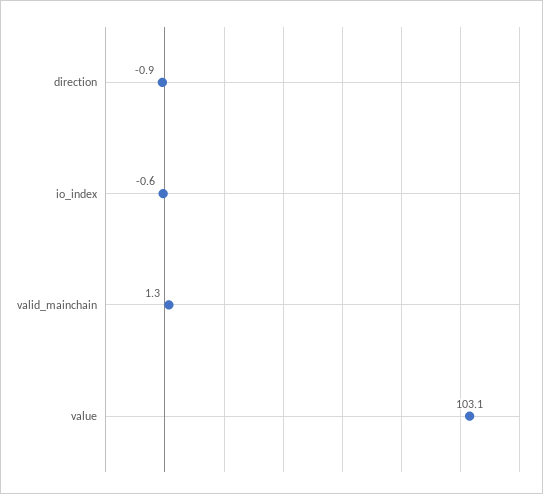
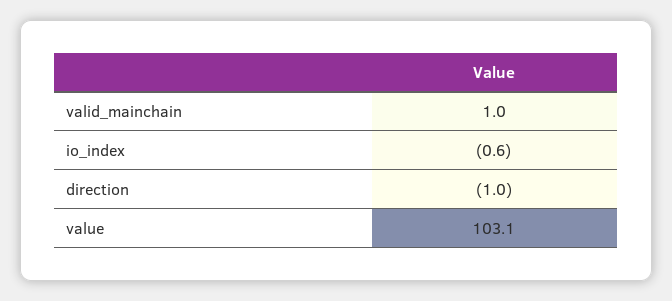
  {
-   "direction": -0.9,
+   "direction": -1,
    "io_index": -0.6,
-   "valid_mainchain": 1.3,
+   "valid_mainchain": 1,
    "value": 103.1
  }

